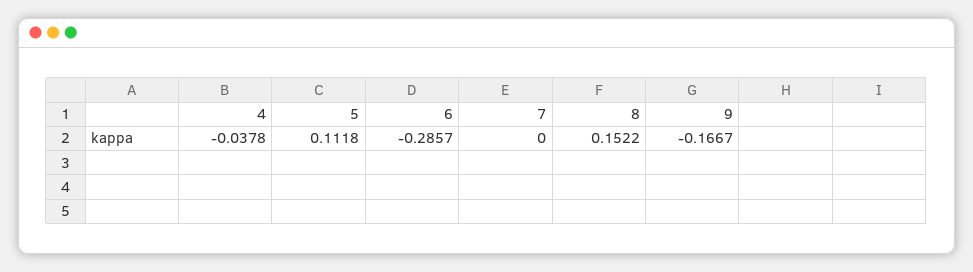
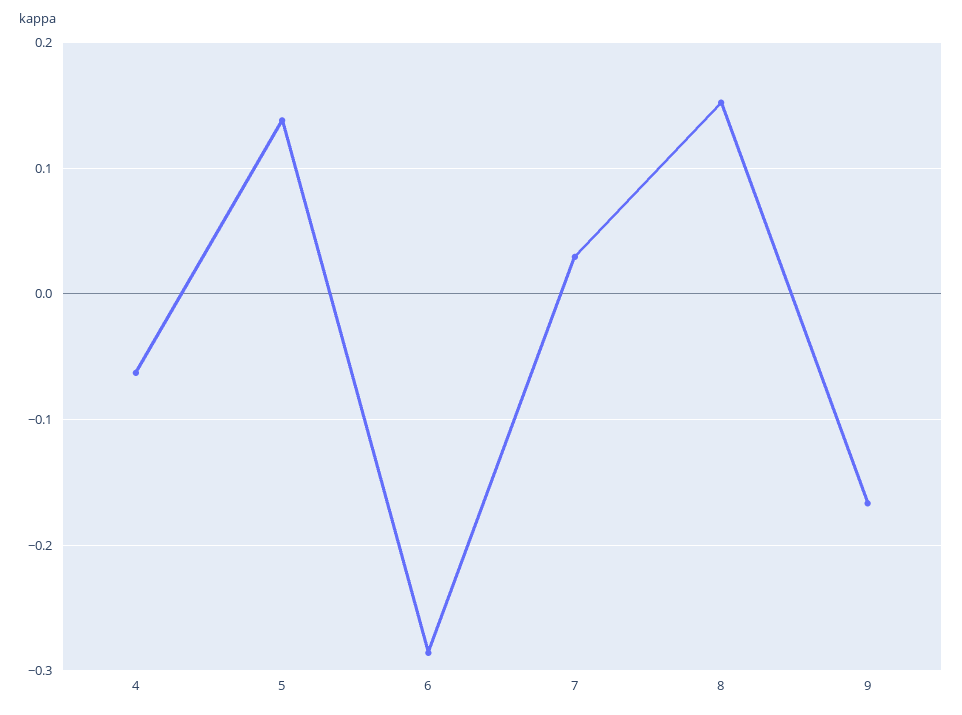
  {
-   "4": -0.0378,
+   "4": -0.06,
-   "5": 0.1118,
+   "5": 0.14,
    "6": -0.2857,
-   "7": 0,
+   "7": 0.03,
    "8": 0.1522,
    "9": -0.1667
  }

